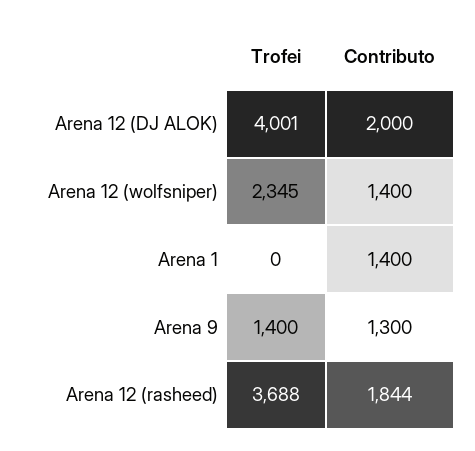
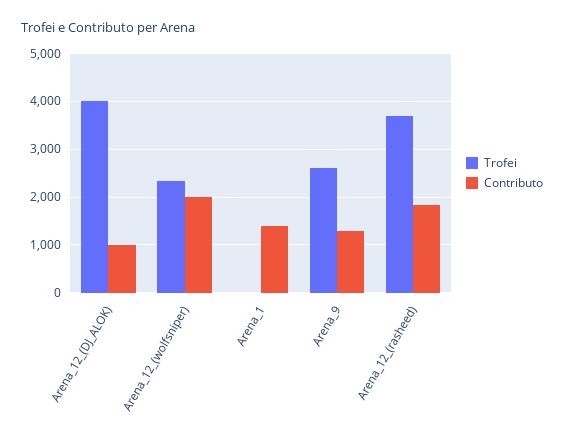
  {
    "Trofei": {
      "Arena 12 (DJ ALOK)": 4001,
      "Arena 12 (wolfsniper)": 2345,
      "Arena 1": 0,
-     "Arena 9": 1400,
+     "Arena 9": 2600,
      "Arena 12 (rasheed)": 3688
    },
    "Contributo": {
-     "Arena 12 (DJ ALOK)": 2000,
+     "Arena 12 (DJ ALOK)": 1000,
-     "Arena 12 (wolfsniper)": 1400,
+     "Arena 12 (wolfsniper)": 2000,
      "Arena 1": 1400,
      "Arena 9": 1300,
      "Arena 12 (rasheed)": 1844
    }
  }

